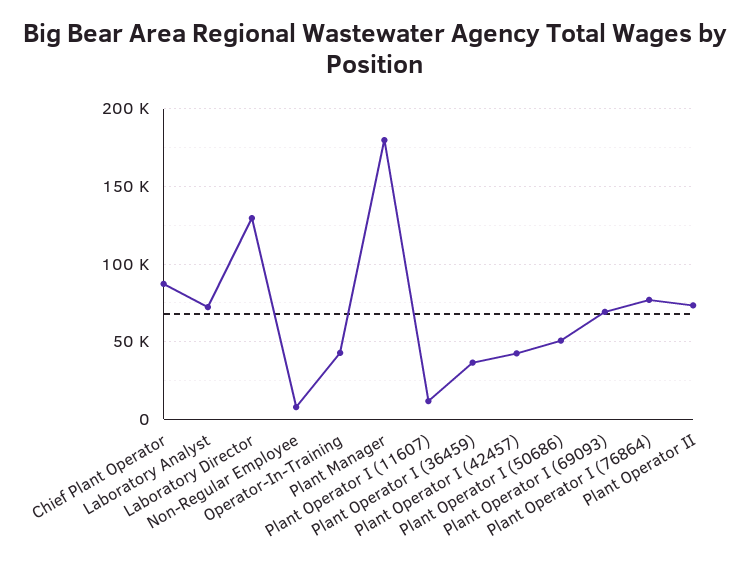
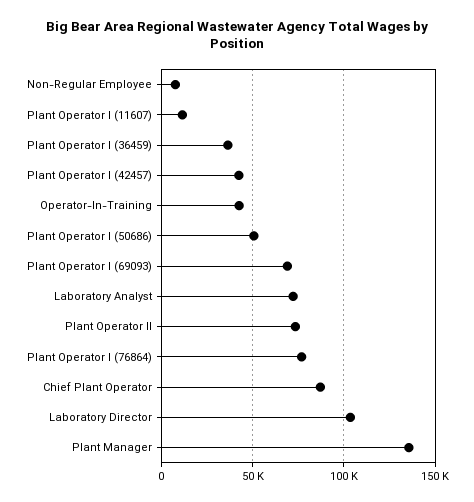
  {
    "Chief Plant Operator": 85000,
    "Laboratory Analyst": 70000,
-   "Laboratory Director": 130000,
+   "Laboratory Director": 105000,
    "Non-Regular Employee": 10000,
    "Operator-In-Training": 45000,
-   "Plant Manager": 180000,
+   "Plant Manager": 135000,
    "Plant Operator I (11607)": 10000,
    "Plant Operator I (36459)": 35000,
    "Plant Operator I (42457)": 40000,
    "Plant Operator I (50686)": 50000,
    "Plant Operator I (69093)": 70000,
    "Plant Operator I (76864)": 75000,
    "Plant Operator II": 75000
  }

